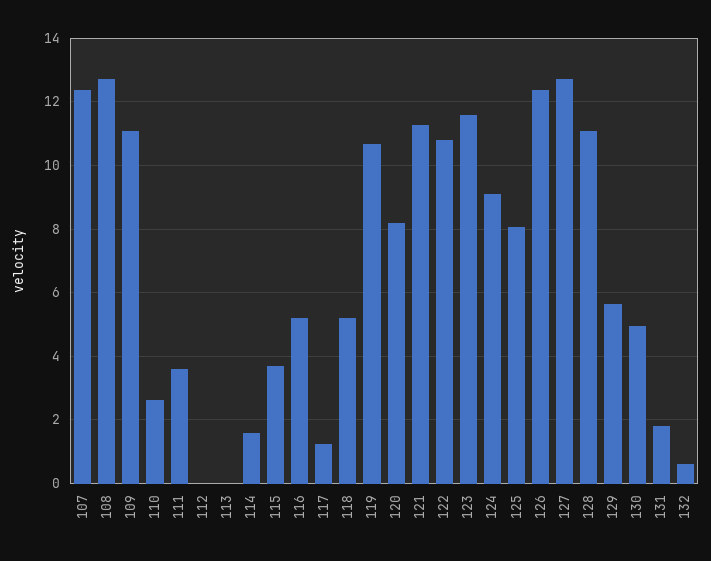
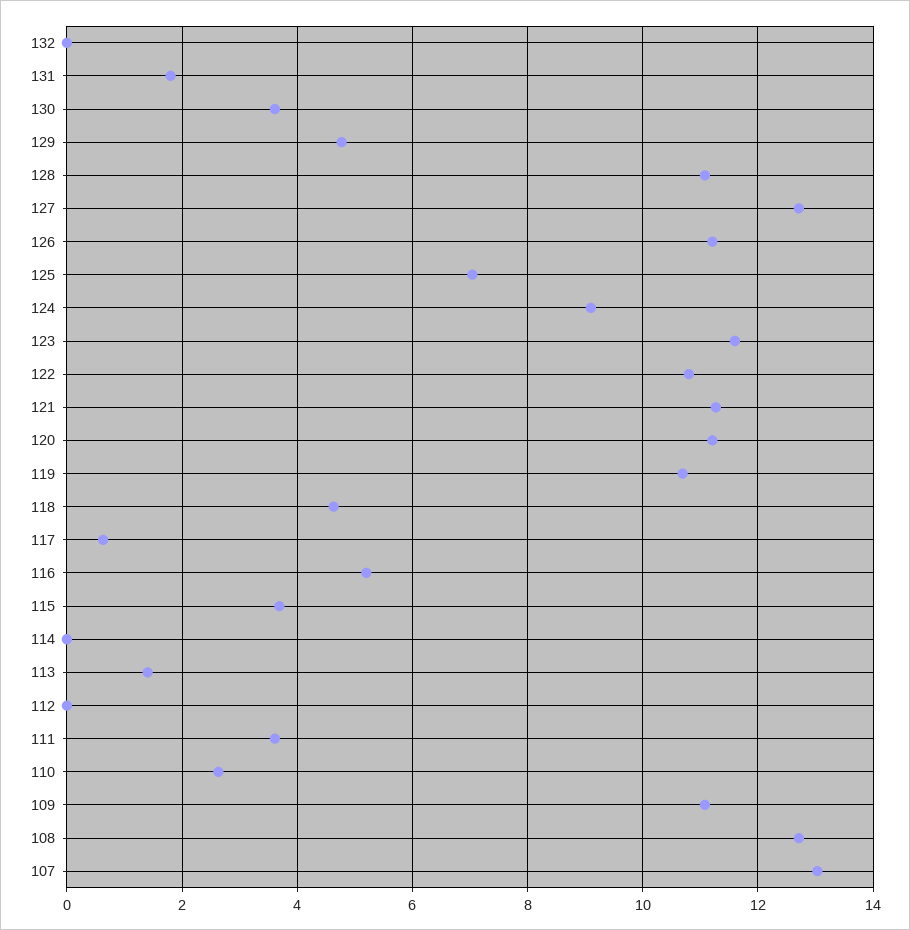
  {
-   "107": 12.4,
+   "107": 13,
    "108": 12.8,
    "109": 11,
    "110": 2.6,
    "111": 3.6,
    "112": 0,
-   "113": 0,
+   "113": 1.4,
-   "114": 1.6,
+   "114": 0,
    "115": 3.6,
    "116": 5.2,
-   "117": 1.2,
+   "117": 0.6,
-   "118": 5.2,
+   "118": 4.6,
    "119": 10.6,
-   "120": 8.2,
+   "120": 11.2,
    "121": 11.2,
    "122": 10.8,
    "123": 11.6,
    "124": 9.2,
-   "125": 8,
+   "125": 7,
-   "126": 12.4,
+   "126": 11.2,
    "127": 12.8,
    "128": 11,
-   "129": 5.6,
+   "129": 4.8,
-   "130": 5,
+   "130": 3.6,
    "131": 1.8,
-   "132": 0.6
+   "132": 0
  }

